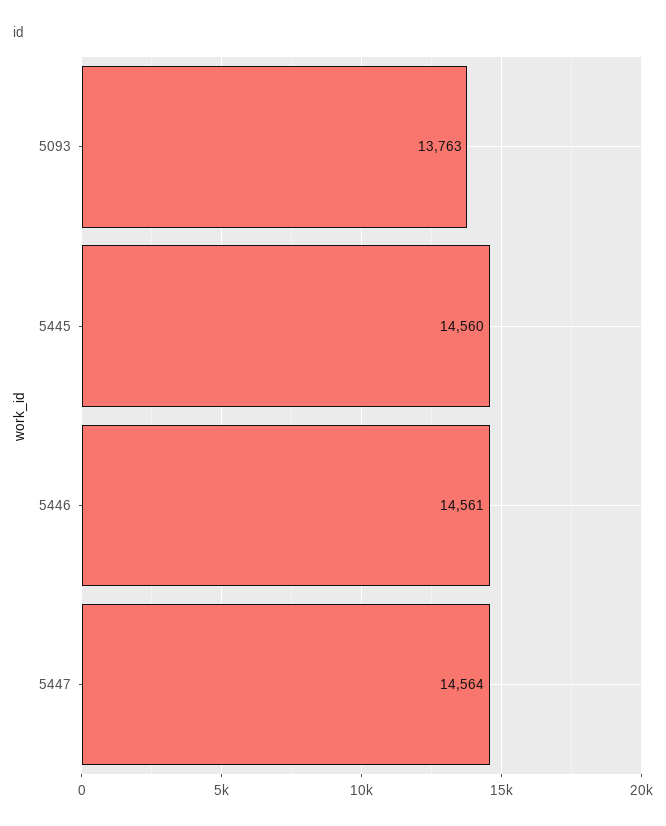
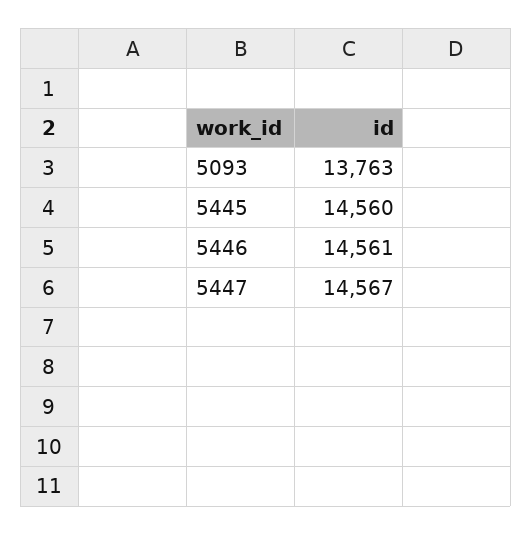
  {
    "5093": 13763,
    "5445": 14560,
    "5446": 14561,
-   "5447": 14564
+   "5447": 14567
  }

